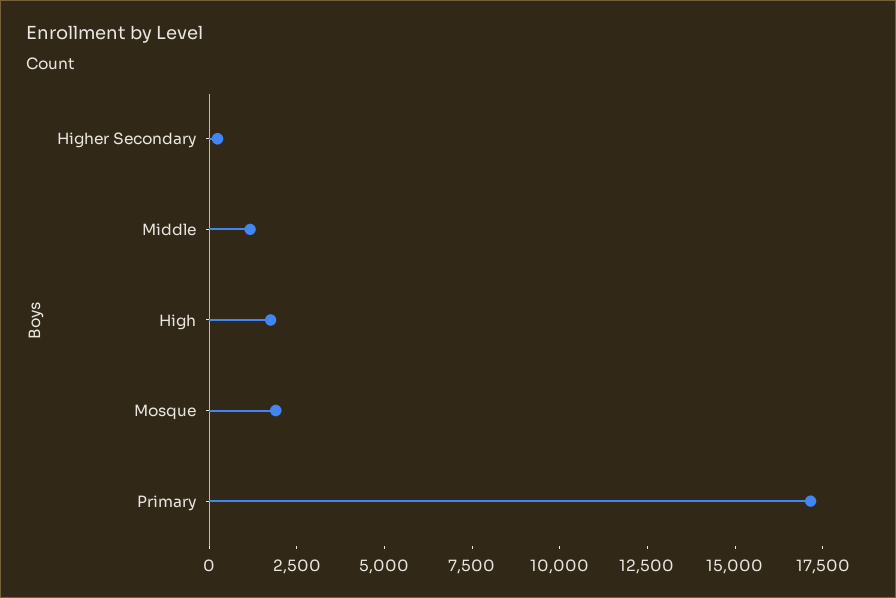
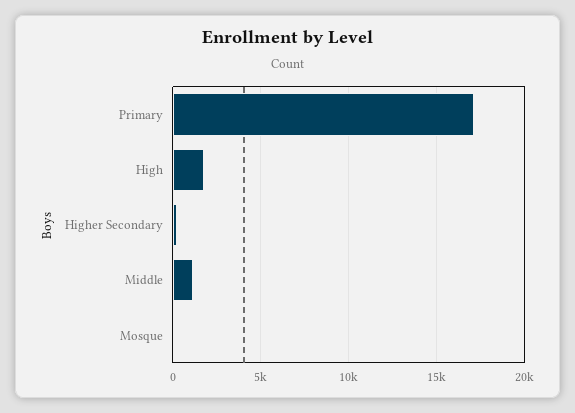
  {
    "Higher Secondary": 0,
    "Middle": 1000,
    "High": 2000,
-   "Mosque": 2000,
+   "Mosque": 0,
    "Primary": 17000
  }

